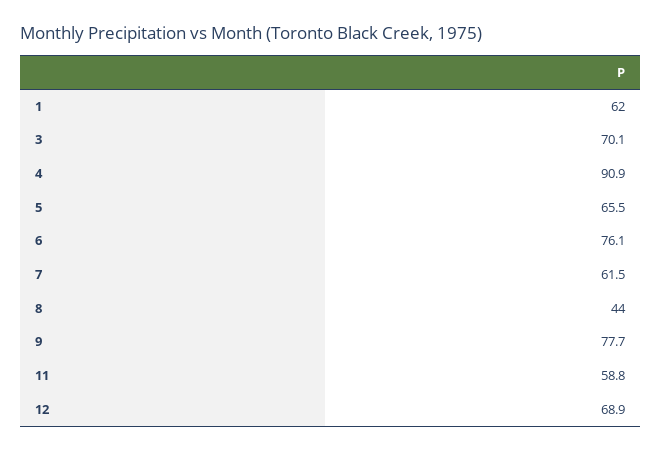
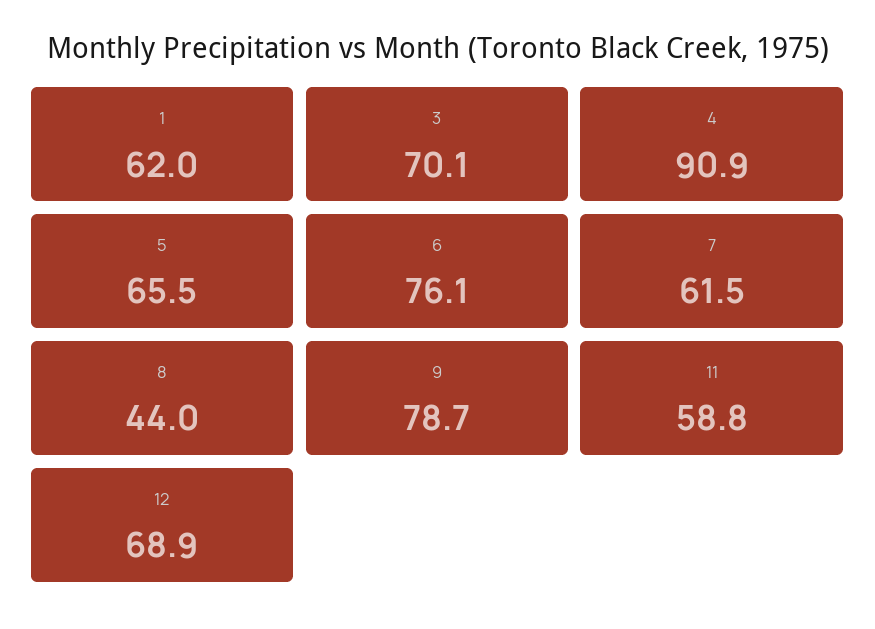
  {
    "1": 62,
    "3": 70.1,
    "4": 90.9,
    "5": 65.5,
    "6": 76.1,
    "7": 61.5,
    "8": 44,
-   "9": 77.7,
+   "9": 78.7,
    "11": 58.8,
    "12": 68.9
  }

